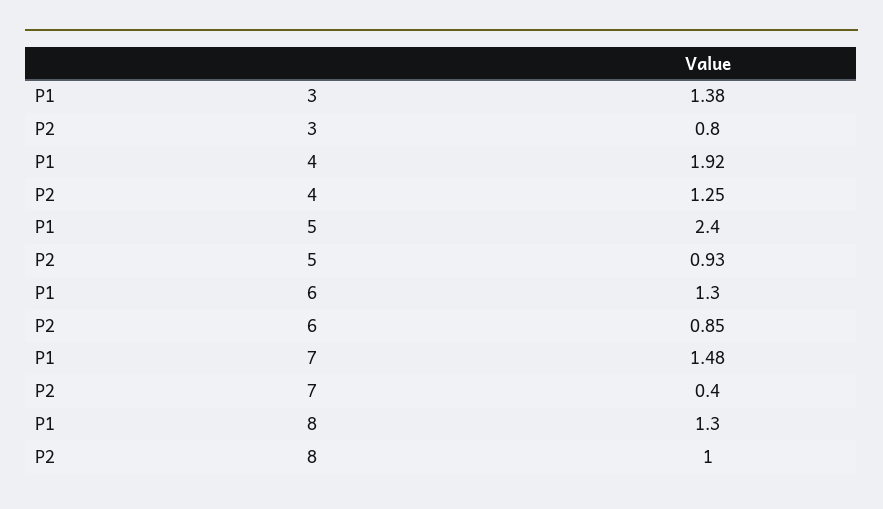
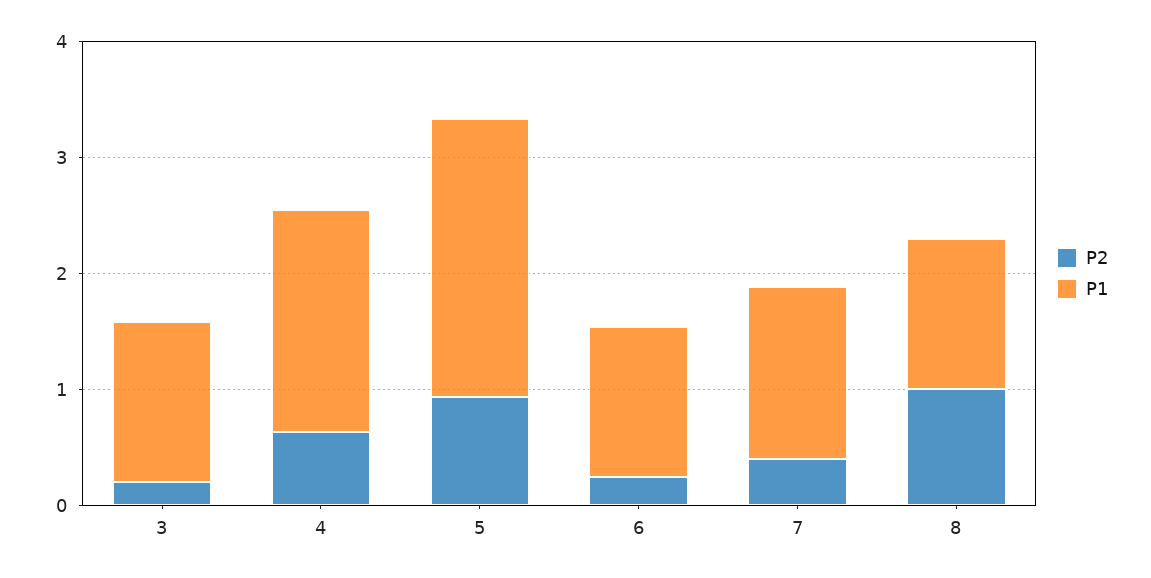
  {
    "P1": {
      "3": 1.38,
      "4": 1.92,
      "5": 2.4,
      "6": 1.3,
      "7": 1.48,
      "8": 1.3
    },
    "P2": {
-     "3": 0.8,
+     "3": 0.2,
-     "4": 1.25,
+     "4": 0.6,
      "5": 0.93,
-     "6": 0.85,
+     "6": 0.2,
      "7": 0.4,
      "8": 1
    }
  }

